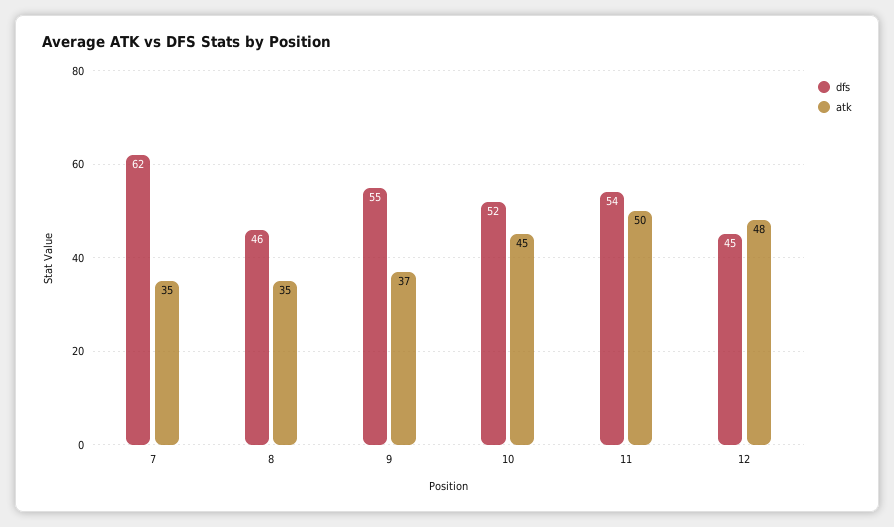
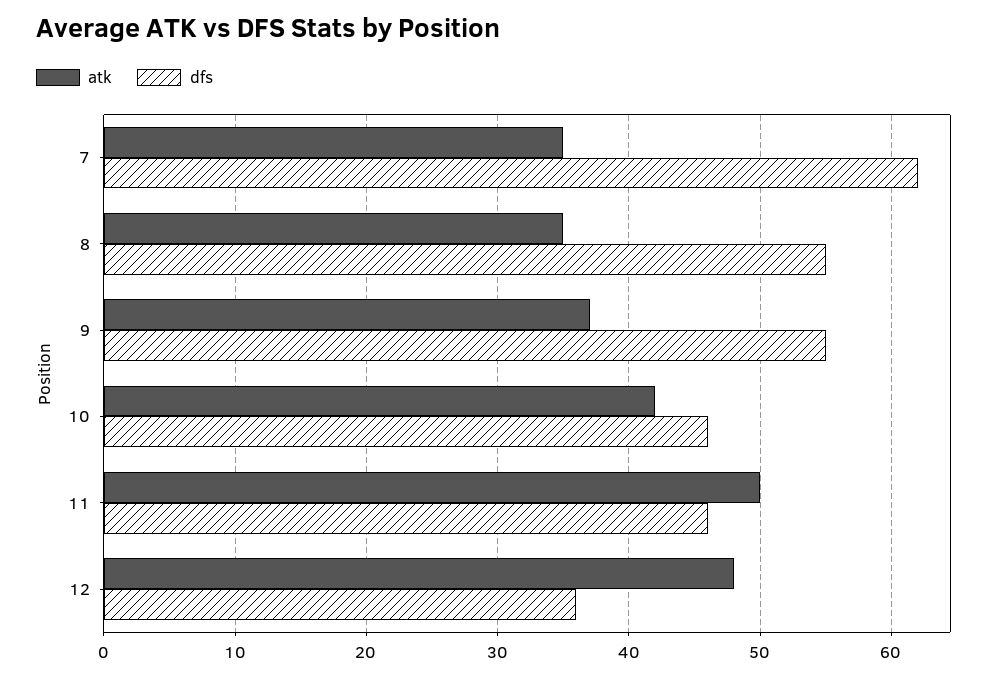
  {
    "dfs": {
      "7": 62,
-     "8": 46,
+     "8": 55,
      "9": 55,
-     "10": 52,
+     "10": 46,
-     "11": 54,
+     "11": 46,
-     "12": 45
+     "12": 36
    },
    "atk": {
      "7": 35,
      "8": 35,
      "9": 37,
-     "10": 45,
+     "10": 42,
      "11": 50,
      "12": 48
    }
  }

